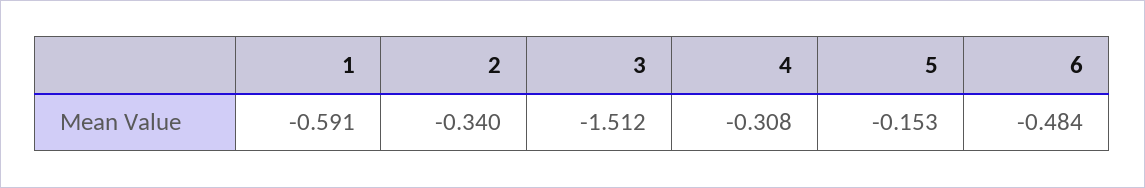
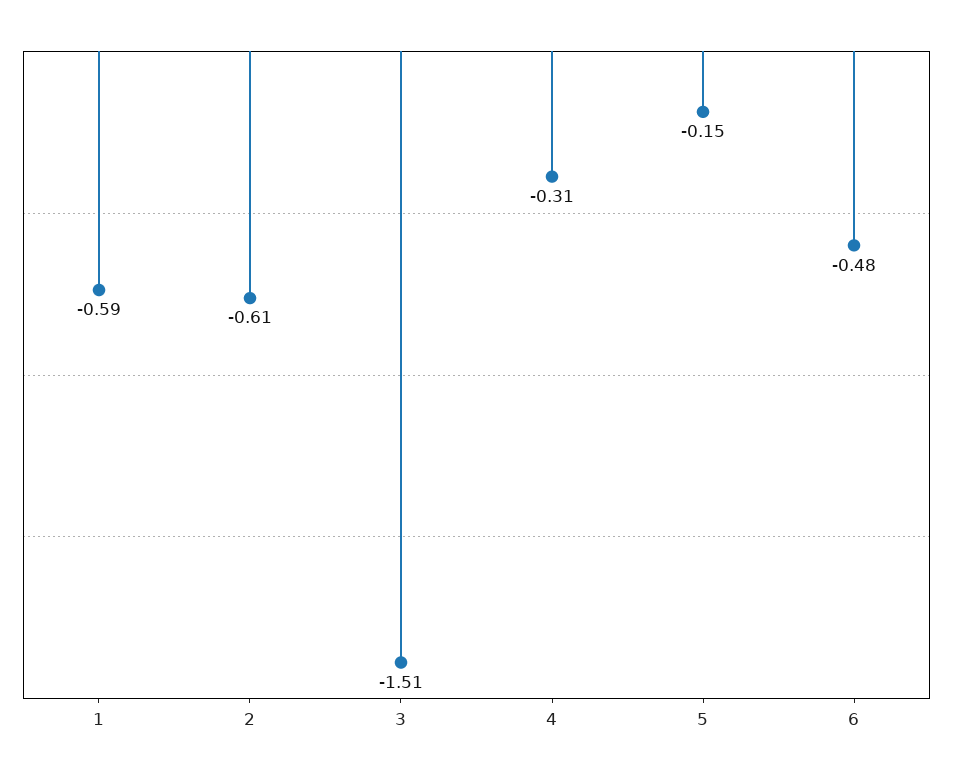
  {
    "1": -0.591,
-   "2": -0.34,
+   "2": -0.61,
    "3": -1.512,
    "4": -0.308,
    "5": -0.153,
    "6": -0.484
  }

